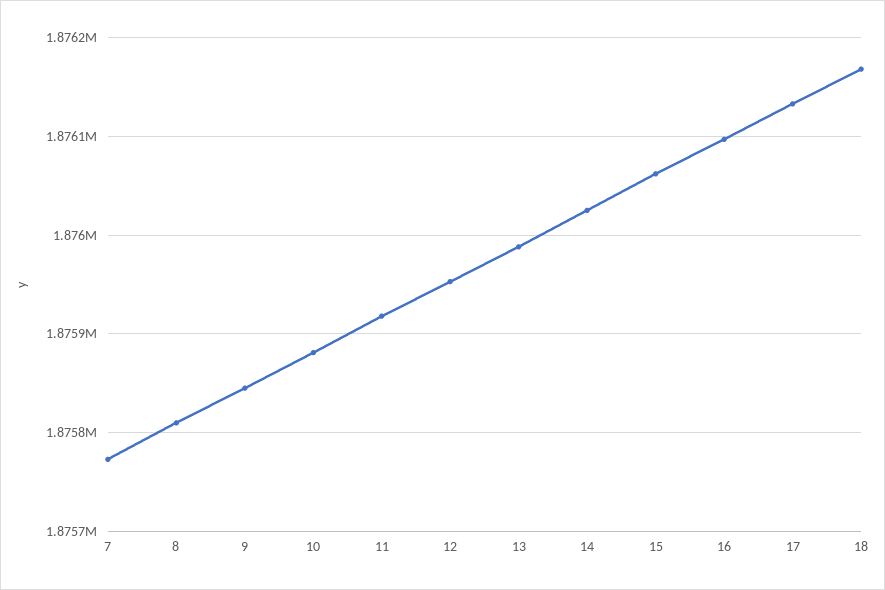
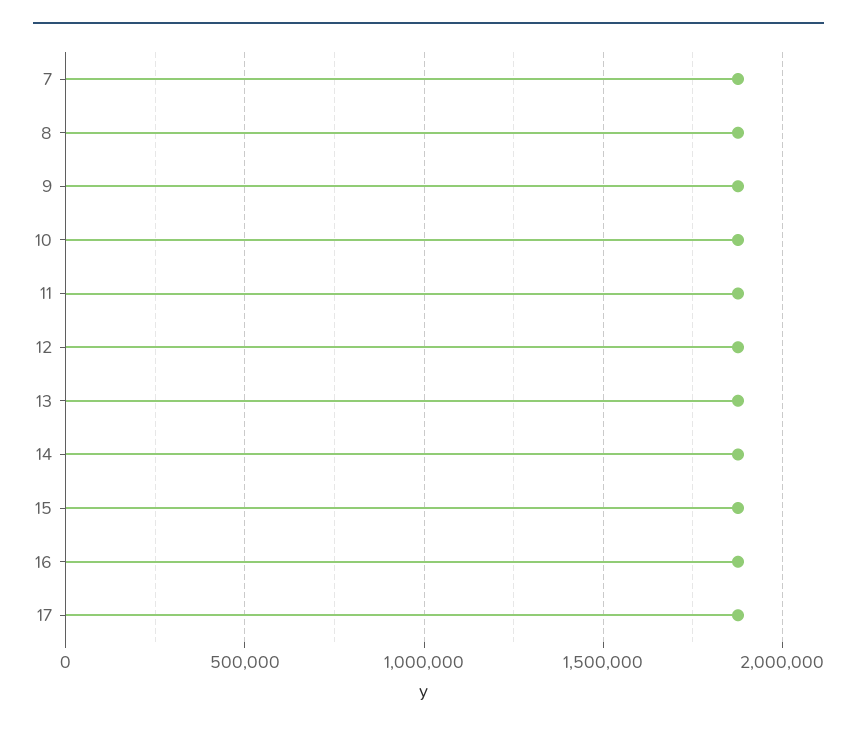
  {
    "7": 1875770,
    "8": 1875810,
    "9": 1875850,
    "10": 1875880,
    "11": 1875920,
    "12": 1875950,
    "13": 1875990,
    "14": 1876030,
    "15": 1876060,
    "16": 1876100,
-   "17": 1876130,
+   "17": 1876130
-   "18": 1876170
  }

